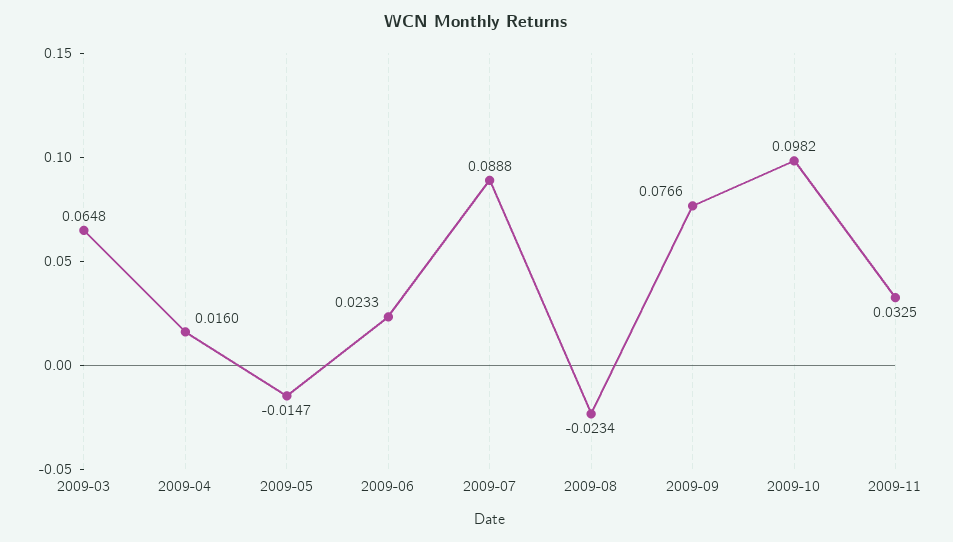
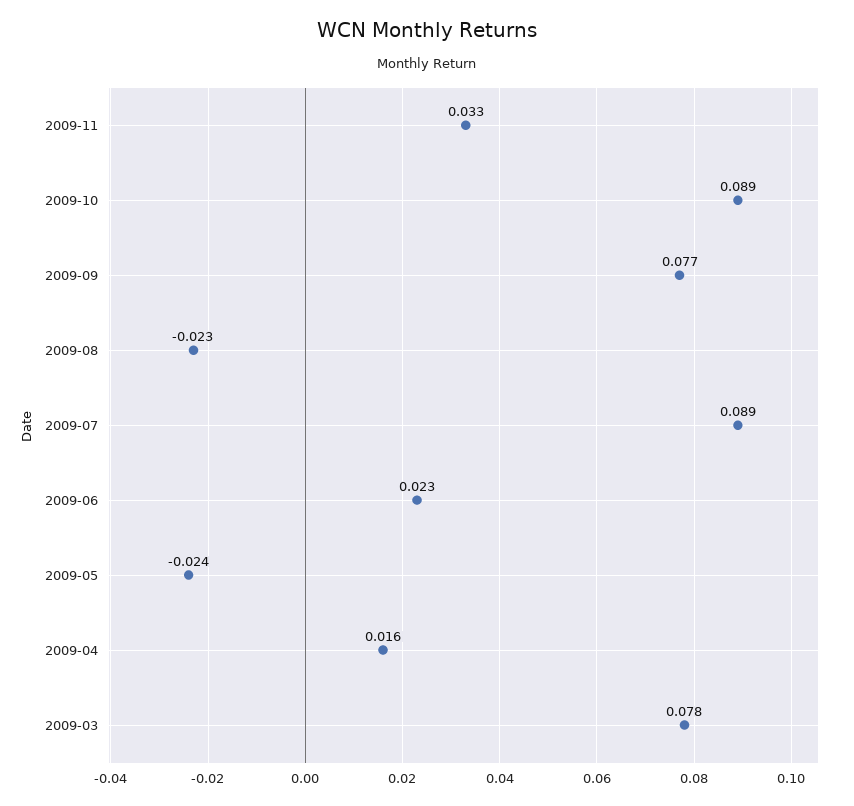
  {
-   "2009-03": 0.0648,
+   "2009-03": 0.078,
    "2009-04": 0.016,
-   "2009-05": -0.0147,
+   "2009-05": -0.024,
    "2009-06": 0.0233,
    "2009-07": 0.0888,
    "2009-08": -0.0234,
    "2009-09": 0.0766,
-   "2009-10": 0.0982,
+   "2009-10": 0.089,
    "2009-11": 0.0325
  }

